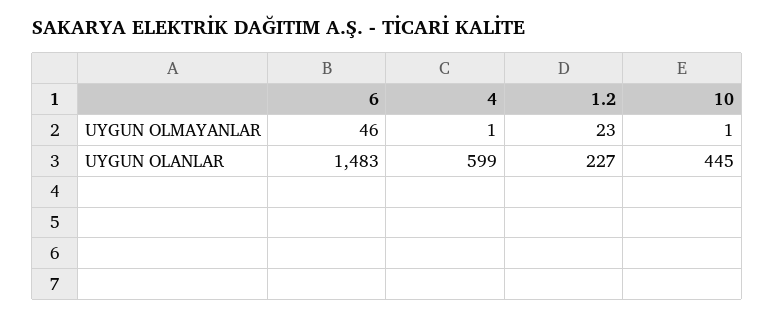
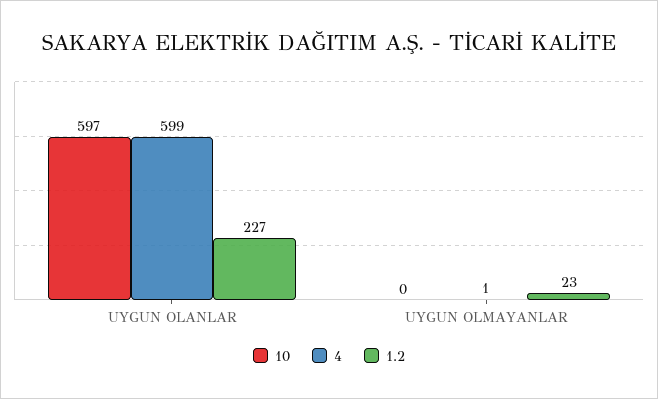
  {
-   "6": {
-     "UYGUN OLMAYANLAR": 46,
-     "UYGUN OLANLAR": 1483
-   },
    "4": {
      "UYGUN OLMAYANLAR": 1,
      "UYGUN OLANLAR": 599
    },
    "1.2": {
      "UYGUN OLMAYANLAR": 23,
      "UYGUN OLANLAR": 227
    },
    "10": {
-     "UYGUN OLMAYANLAR": 1,
+     "UYGUN OLMAYANLAR": 0,
-     "UYGUN OLANLAR": 445
+     "UYGUN OLANLAR": 597
    }
  }

